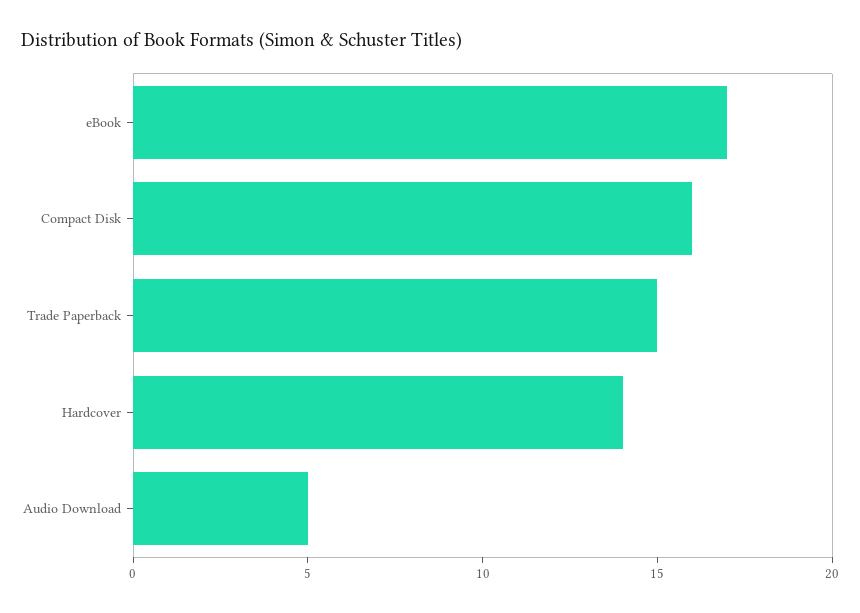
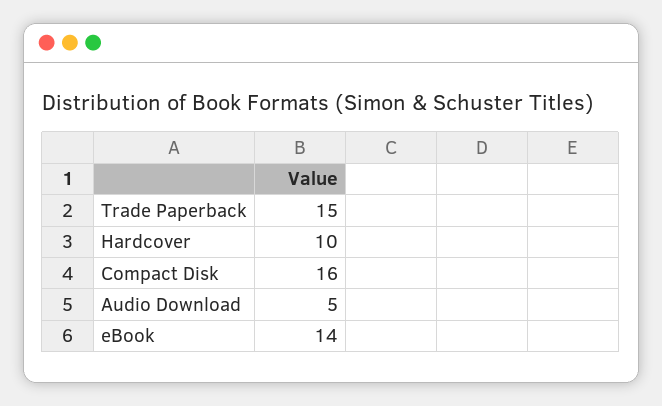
  {
-   "eBook": 17,
+   "eBook": 14,
    "Compact Disk": 16,
    "Trade Paperback": 15,
-   "Hardcover": 14,
+   "Hardcover": 10,
    "Audio Download": 5
  }

